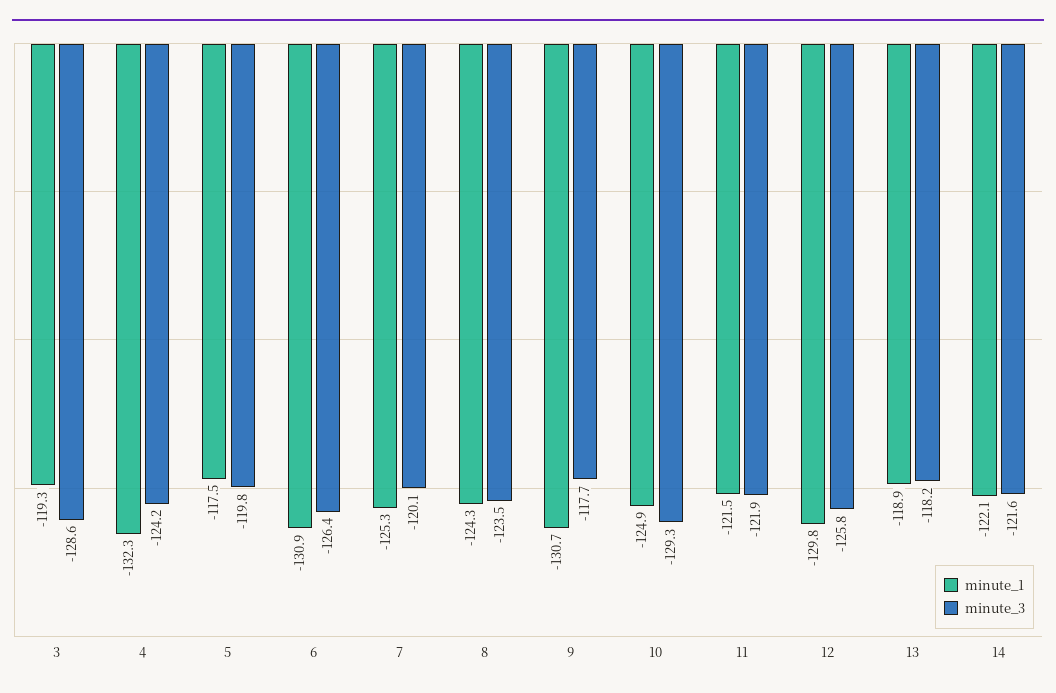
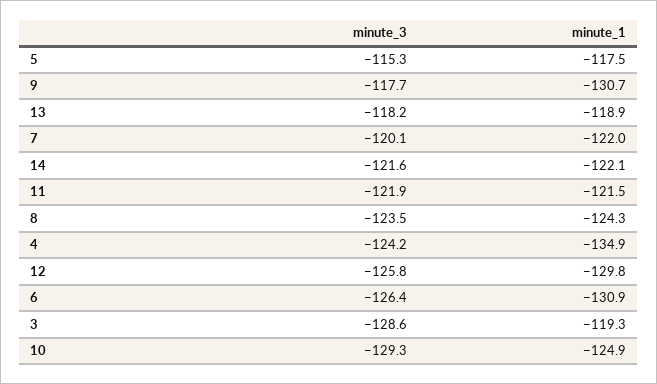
  {
    "minute_1": {
      "3": -119.3,
-     "4": -132.3,
+     "4": -134.9,
      "5": -117.5,
      "6": -130.9,
-     "7": -125.3,
+     "7": -122,
      "8": -124.3,
      "9": -130.7,
      "10": -124.9,
      "11": -121.5,
      "12": -129.8,
      "13": -118.9,
      "14": -122.1
    },
    "minute_3": {
      "3": -128.6,
      "4": -124.2,
-     "5": -119.8,
+     "5": -115.3,
      "6": -126.4,
      "7": -120.1,
      "8": -123.5,
      "9": -117.7,
      "10": -129.3,
      "11": -121.9,
      "12": -125.8,
      "13": -118.2,
      "14": -121.6
    }
  }

